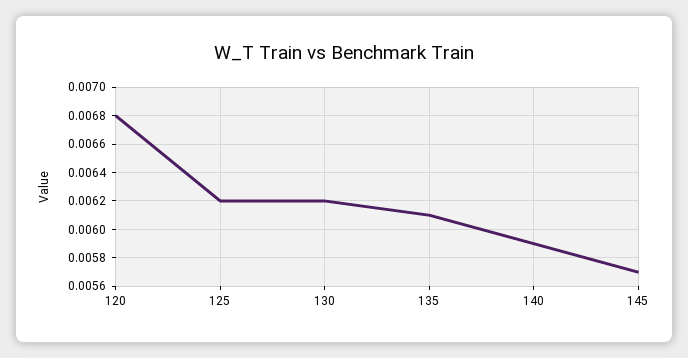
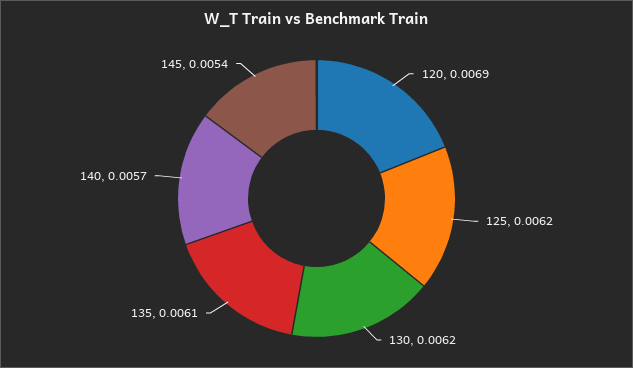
  {
-   "120": 0.0068,
+   "120": 0.0069,
    "125": 0.0062,
    "130": 0.0062,
    "135": 0.0061,
-   "140": 0.0059,
+   "140": 0.0057,
-   "145": 0.0057
+   "145": 0.0054
  }

